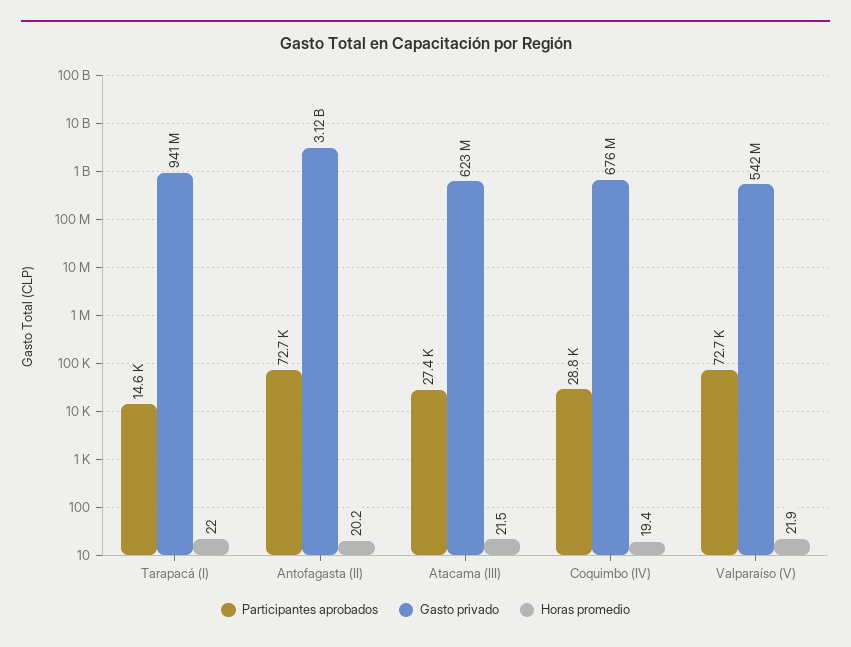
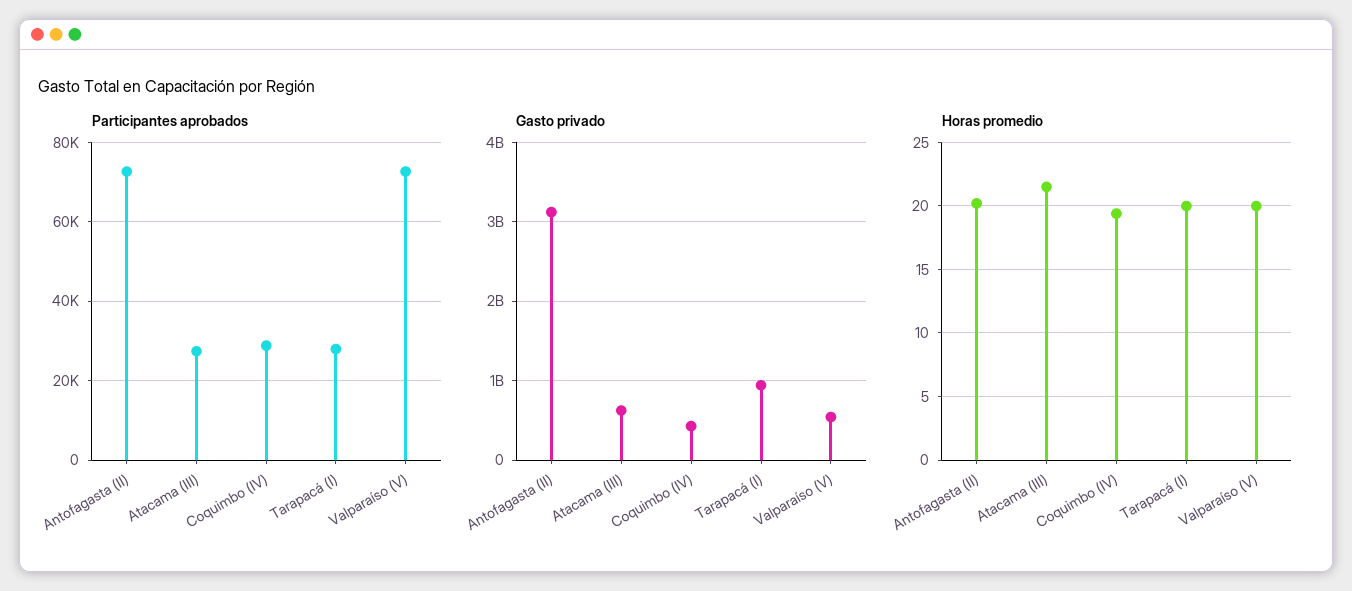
  {
    "Participantes aprobados": {
-     "Tarapacá (I)": 14600,
+     "Tarapacá (I)": 28000,
      "Antofagasta (II)": 72700,
      "Atacama (III)": 27400,
      "Coquimbo (IV)": 28800,
      "Valparaíso (V)": 72700
    },
    "Gasto privado": {
      "Tarapacá (I)": 941000000,
      "Antofagasta (II)": 3120000000,
      "Atacama (III)": 623000000,
-     "Coquimbo (IV)": 676000000,
+     "Coquimbo (IV)": 400000000,
      "Valparaíso (V)": 542000000
    },
    "Horas promedio": {
-     "Tarapacá (I)": 22,
+     "Tarapacá (I)": 20,
      "Antofagasta (II)": 20.2,
      "Atacama (III)": 21.5,
      "Coquimbo (IV)": 19.4,
-     "Valparaíso (V)": 21.9
+     "Valparaíso (V)": 20
    }
  }

